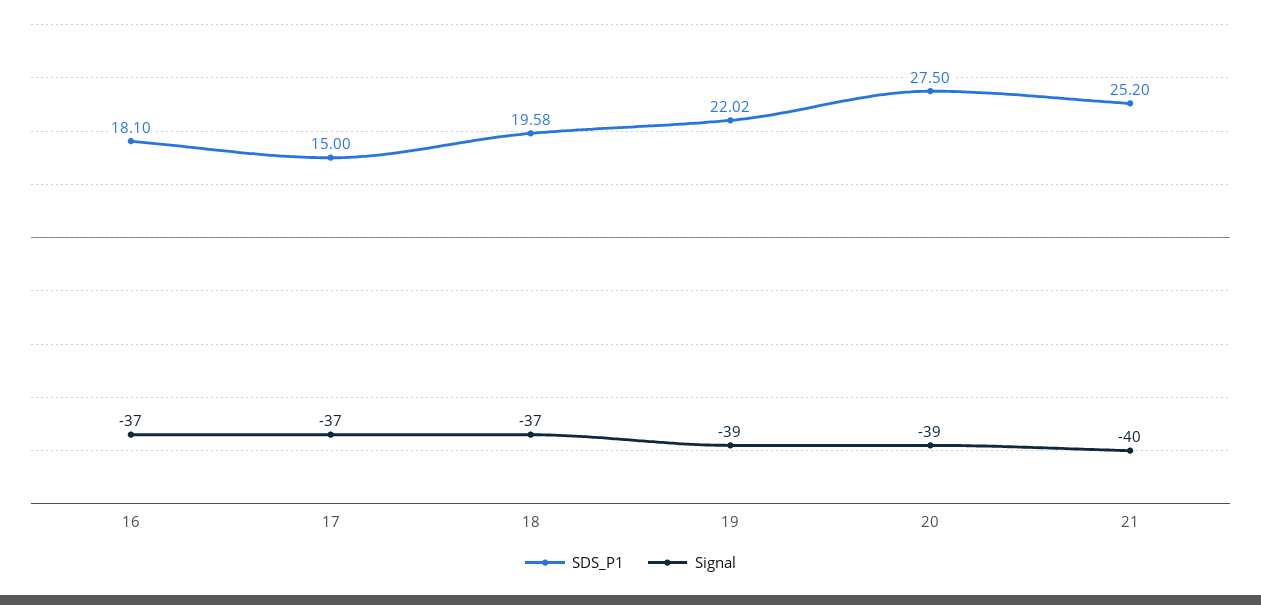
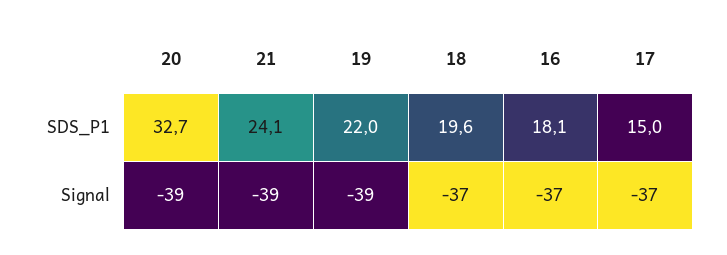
  {
    "SDS_P1": {
      "16": 18.1,
      "17": 15,
      "18": 19.58,
      "19": 22.02,
-     "20": 27.5,
+     "20": 32.7,
-     "21": 25.2
+     "21": 24.1
    },
    "Signal": {
      "16": -37,
      "17": -37,
      "18": -37,
      "19": -39,
      "20": -39,
-     "21": -40
+     "21": -39
    }
  }

